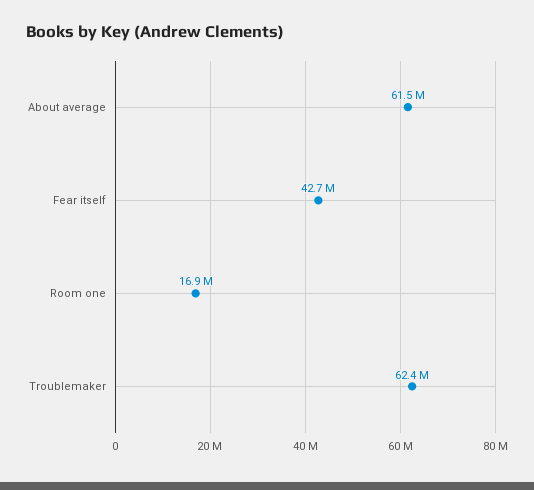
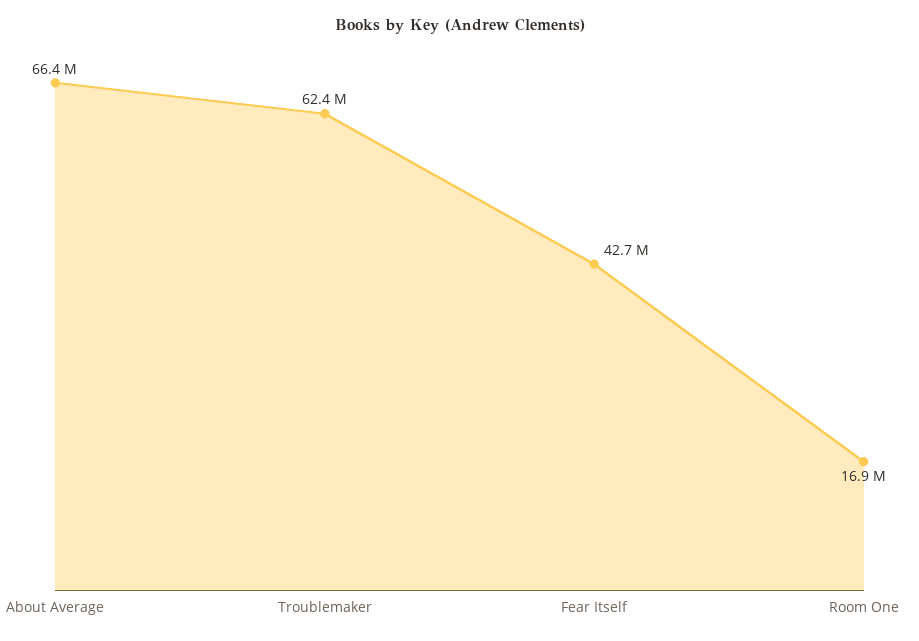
  {
-   "About average": 61500000,
+   "About average": 66400000,
    "Fear itself": 42700000,
    "Room one": 16900000,
    "Troublemaker": 62400000
  }

